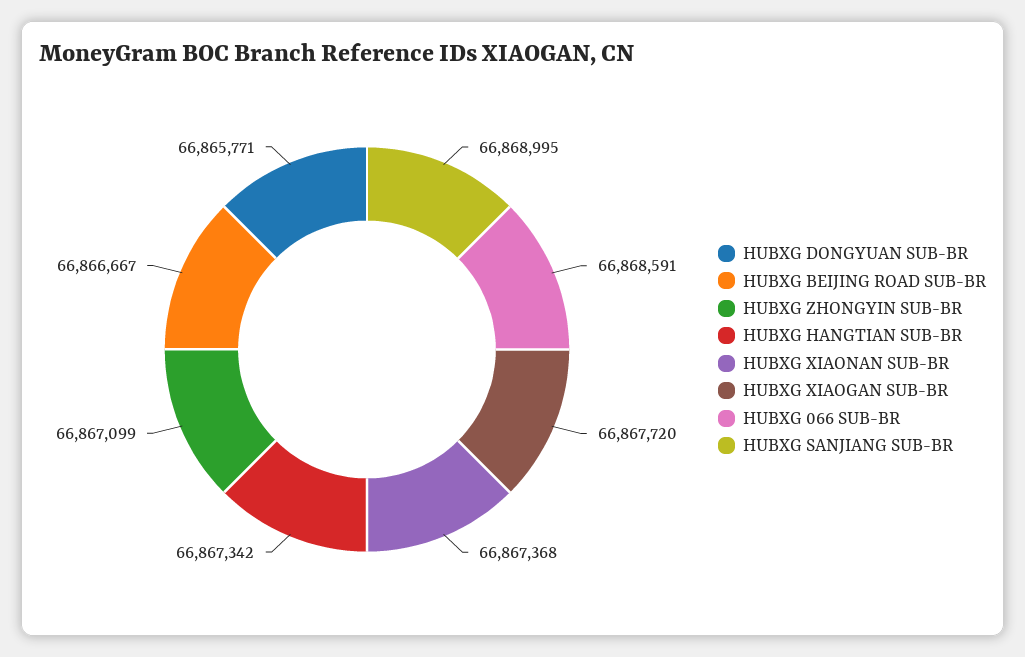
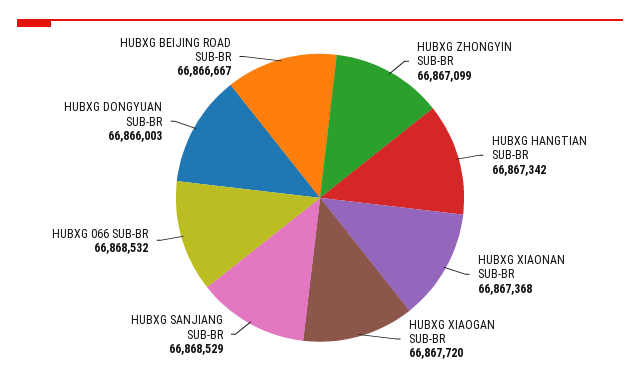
  {
-   "HUBXG DONGYUAN SUB-BR": 66865771,
+   "HUBXG DONGYUAN SUB-BR": 66866003,
    "HUBXG BEIJING ROAD SUB-BR": 66866667,
    "HUBXG ZHONGYIN SUB-BR": 66867099,
    "HUBXG HANGTIAN SUB-BR": 66867342,
    "HUBXG XIAONAN SUB-BR": 66867368,
    "HUBXG XIAOGAN SUB-BR": 66867720,
-   "HUBXG 066 SUB-BR": 66868591,
+   "HUBXG 066 SUB-BR": 66868532,
-   "HUBXG SANJIANG SUB-BR": 66868995
+   "HUBXG SANJIANG SUB-BR": 66868529
  }

